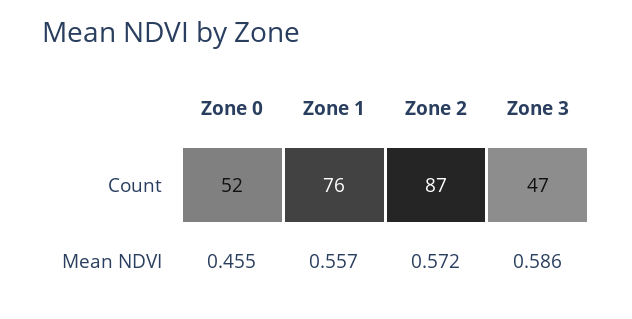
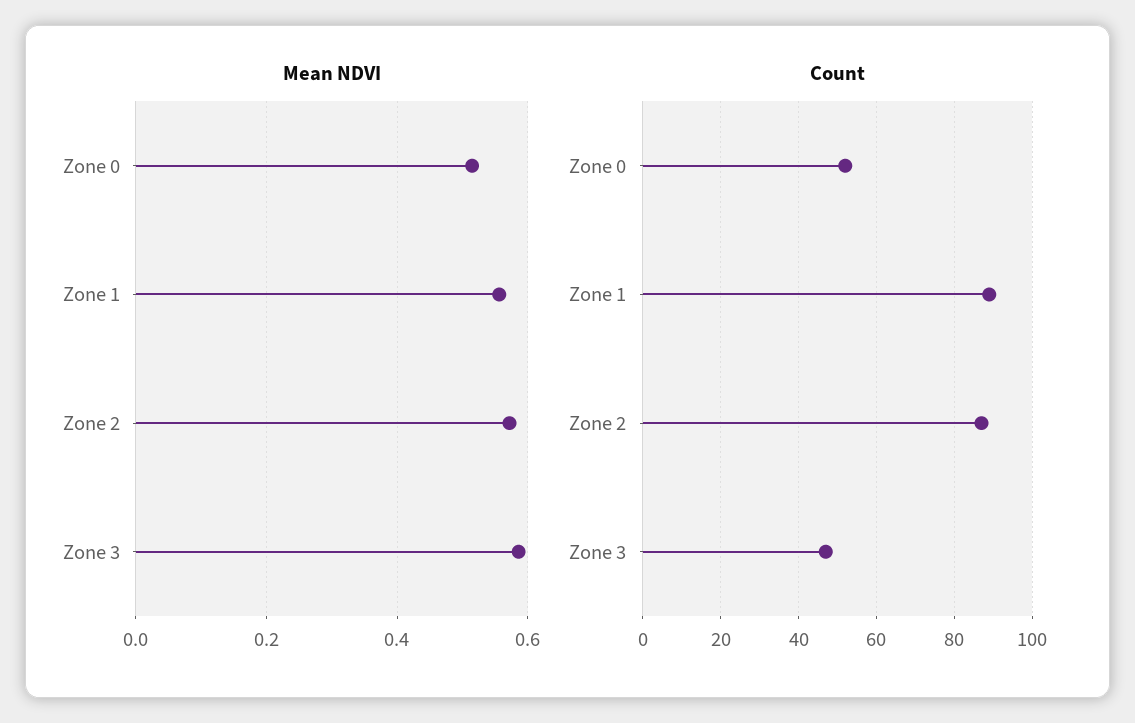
  {
    "Count": {
      "Zone 0": 52,
-     "Zone 1": 76,
+     "Zone 1": 90,
      "Zone 2": 87,
      "Zone 3": 47
    },
    "Mean NDVI": {
-     "Zone 0": 0.455,
+     "Zone 0": 0.52,
      "Zone 1": 0.557,
      "Zone 2": 0.572,
      "Zone 3": 0.586
    }
  }

